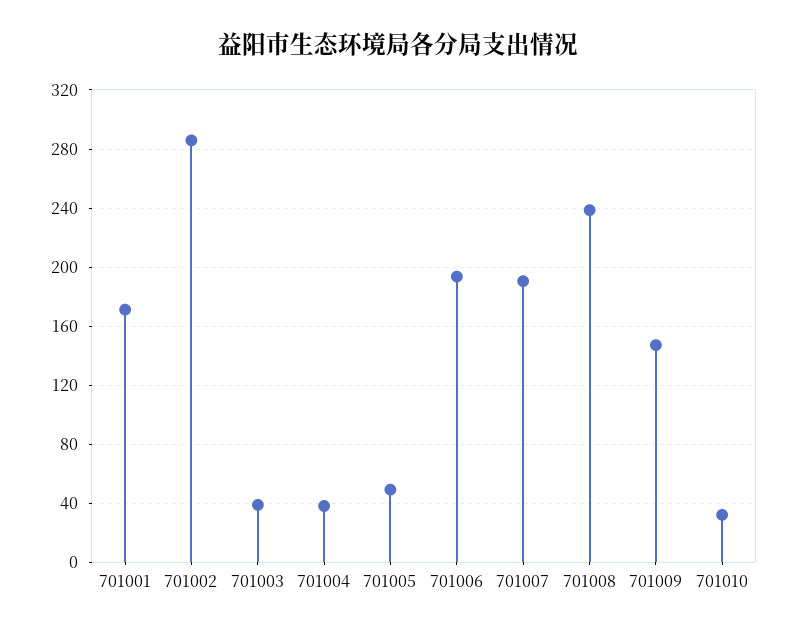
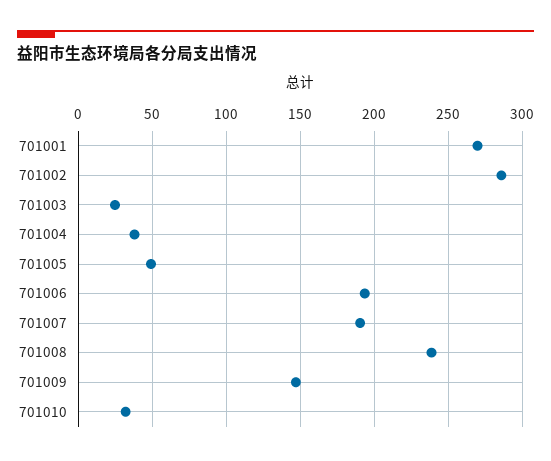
  {
-   "701001": 170,
+   "701001": 270,
    "701002": 285,
-   "701003": 40,
+   "701003": 25,
    "701004": 40,
    "701005": 50,
    "701006": 195,
    "701007": 190,
    "701008": 240,
    "701009": 145,
    "701010": 30
  }

